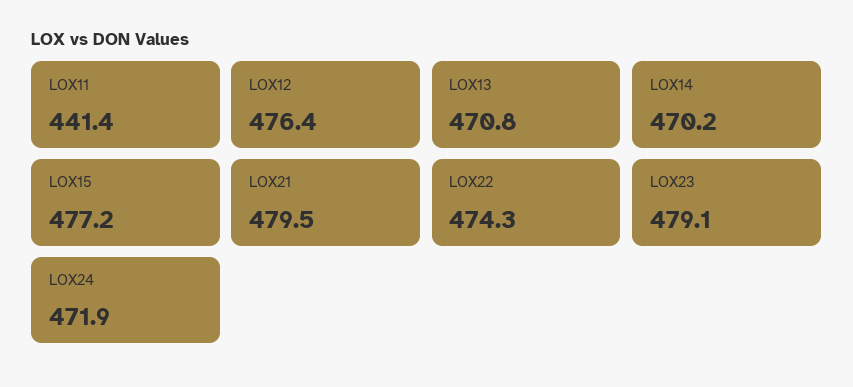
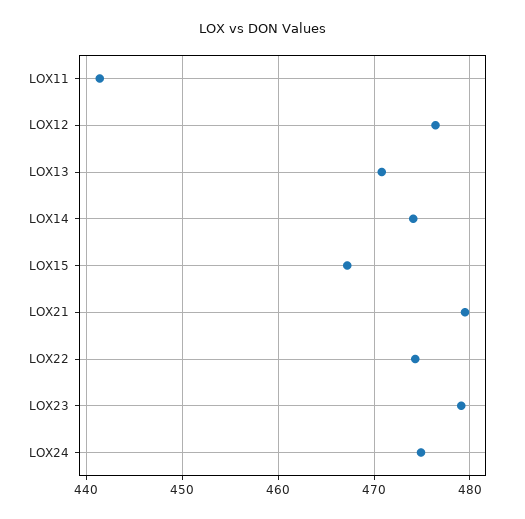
  {
    "LOX11": 441.4,
    "LOX12": 476.4,
    "LOX13": 470.8,
-   "LOX14": 470.2,
+   "LOX14": 474,
-   "LOX15": 477.2,
+   "LOX15": 467,
    "LOX21": 479.5,
    "LOX22": 474.3,
    "LOX23": 479.1,
-   "LOX24": 471.9
+   "LOX24": 475
  }

